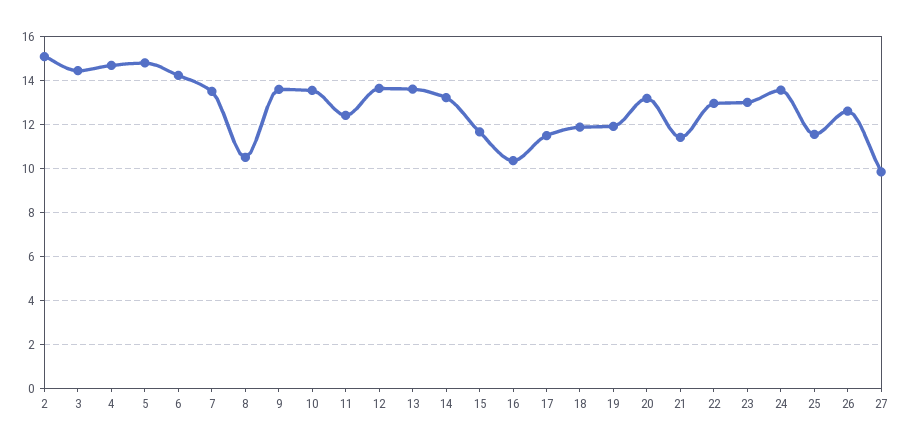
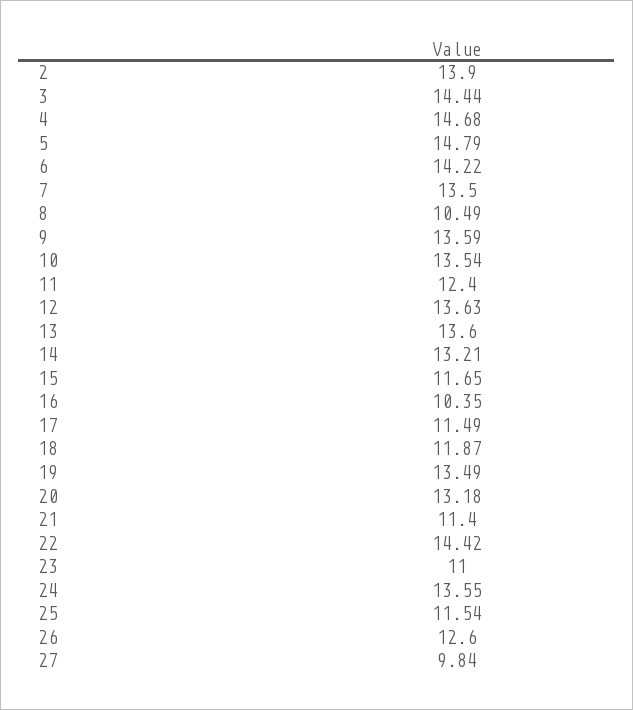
  {
-   "2": 15,
+   "2": 13.9,
    "3": 14.44,
    "4": 14.68,
    "5": 14.79,
    "6": 14.22,
    "7": 13.5,
    "8": 10.49,
    "9": 13.59,
    "10": 13.54,
    "11": 12.4,
    "12": 13.63,
    "13": 13.6,
    "14": 13.21,
    "15": 11.65,
    "16": 10.35,
    "17": 11.49,
    "18": 11.87,
-   "19": 12,
+   "19": 13.49,
    "20": 13.18,
    "21": 11.4,
-   "22": 13,
+   "22": 14.42,
-   "23": 13,
+   "23": 11,
    "24": 13.55,
    "25": 11.54,
    "26": 12.6,
    "27": 9.84
  }

